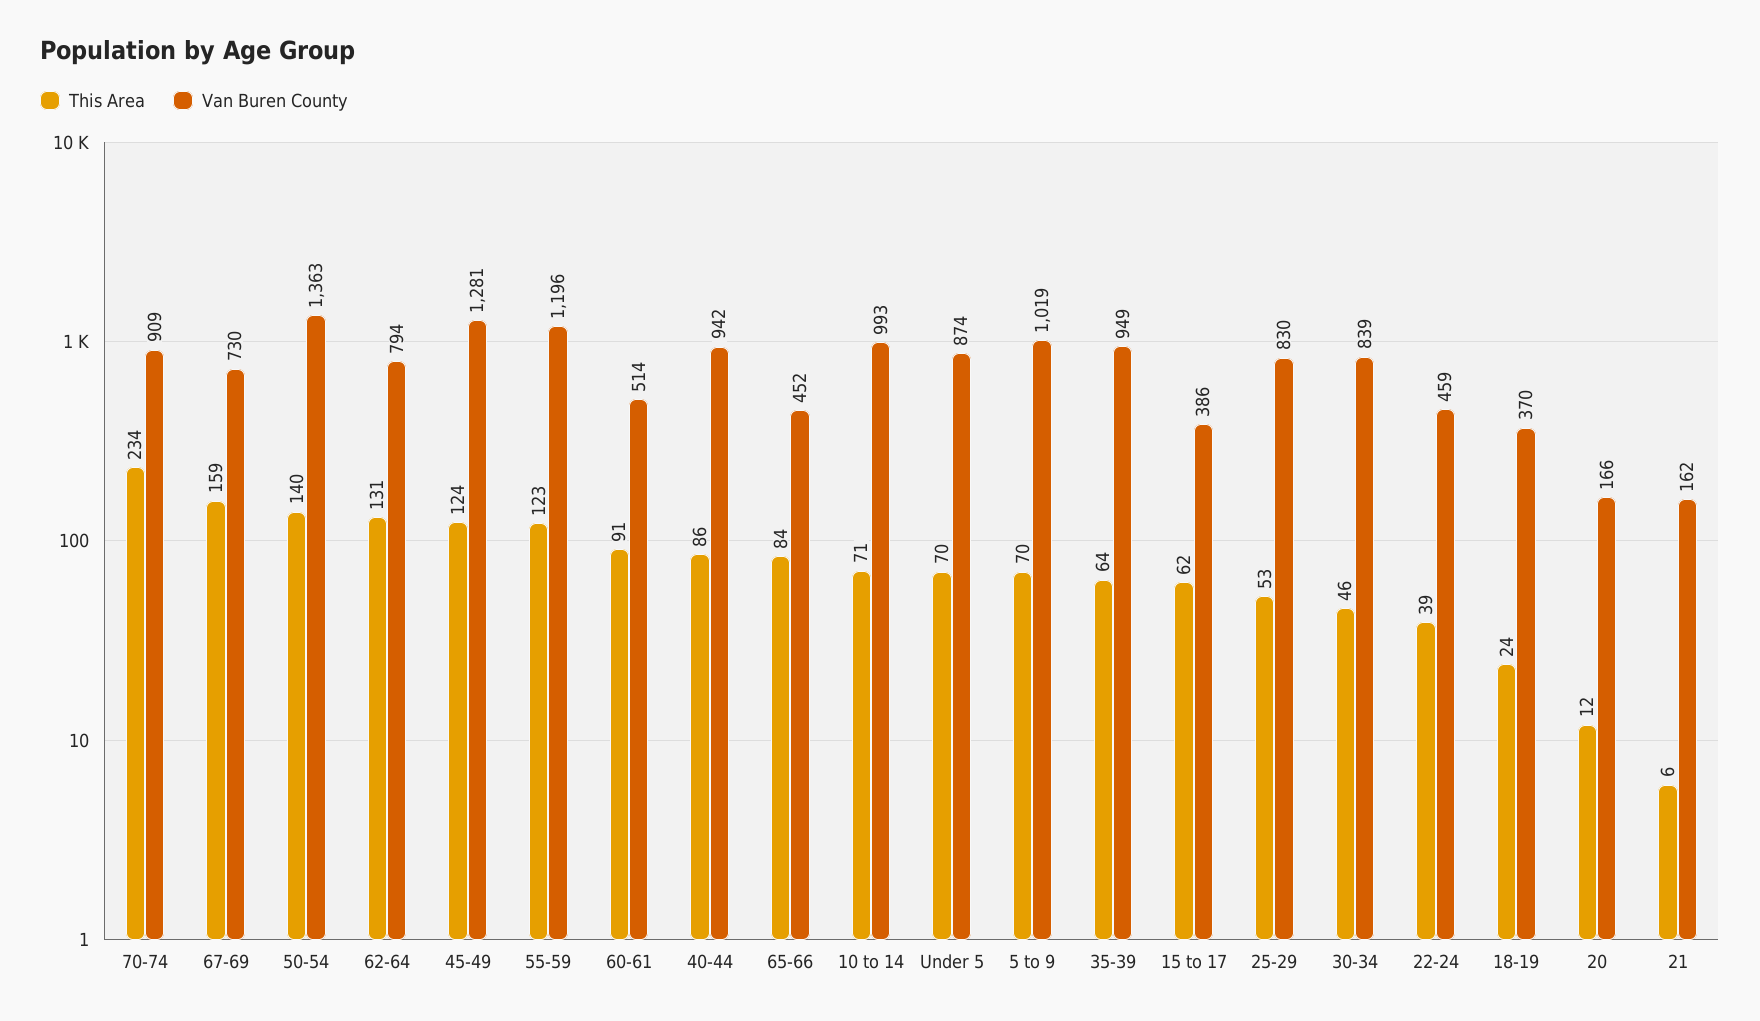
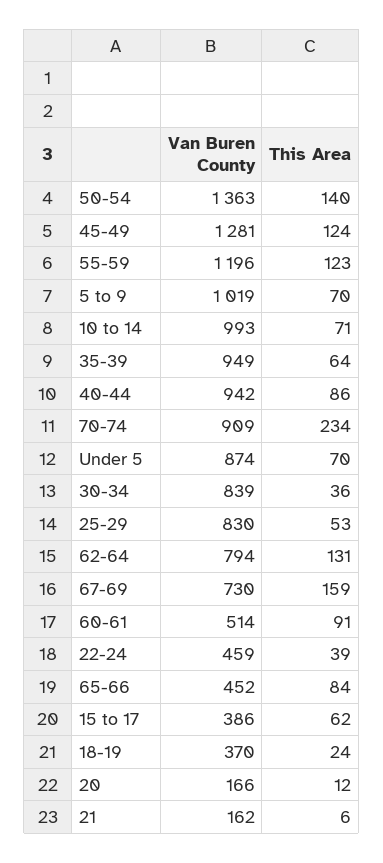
  {
    "This Area": {
      "70-74": 234,
      "67-69": 159,
      "50-54": 140,
      "62-64": 131,
      "45-49": 124,
      "55-59": 123,
      "60-61": 91,
      "40-44": 86,
      "65-66": 84,
      "10 to 14": 71,
      "Under 5": 70,
      "5 to 9": 70,
      "35-39": 64,
      "15 to 17": 62,
      "25-29": 53,
-     "30-34": 46,
+     "30-34": 36,
      "22-24": 39,
      "18-19": 24,
      "20": 12,
      "21": 6
    },
    "Van Buren County": {
      "70-74": 909,
      "67-69": 730,
      "50-54": 1363,
      "62-64": 794,
      "45-49": 1281,
      "55-59": 1196,
      "60-61": 514,
      "40-44": 942,
      "65-66": 452,
      "10 to 14": 993,
      "Under 5": 874,
      "5 to 9": 1019,
      "35-39": 949,
      "15 to 17": 386,
      "25-29": 830,
      "30-34": 839,
      "22-24": 459,
      "18-19": 370,
      "20": 166,
      "21": 162
    }
  }

